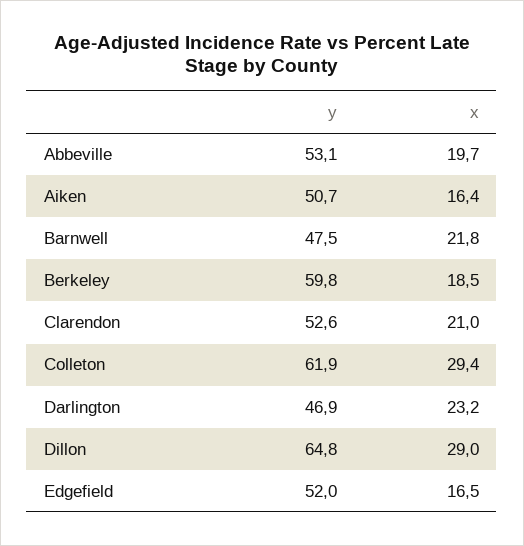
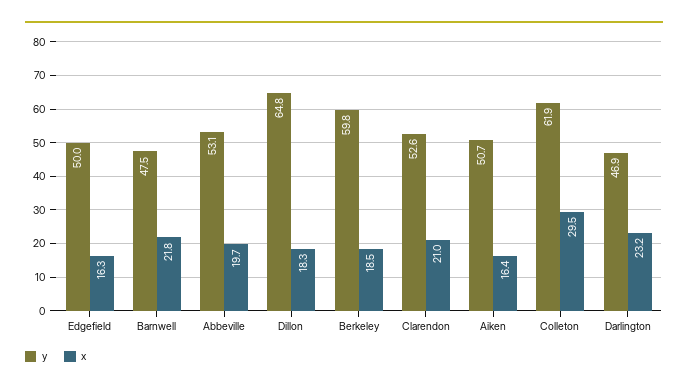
  {
    "y": {
      "Abbeville": 53.1,
      "Aiken": 50.7,
      "Barnwell": 47.5,
      "Berkeley": 59.8,
      "Clarendon": 52.6,
      "Colleton": 61.9,
      "Darlington": 46.9,
      "Dillon": 64.8,
-     "Edgefield": 52
+     "Edgefield": 50
    },
    "x": {
      "Abbeville": 19.7,
      "Aiken": 16.4,
      "Barnwell": 21.8,
      "Berkeley": 18.5,
      "Clarendon": 21,
-     "Colleton": 29.4,
+     "Colleton": 29.5,
      "Darlington": 23.2,
-     "Dillon": 29,
+     "Dillon": 18.3,
-     "Edgefield": 16.5
+     "Edgefield": 16.3
    }
  }

